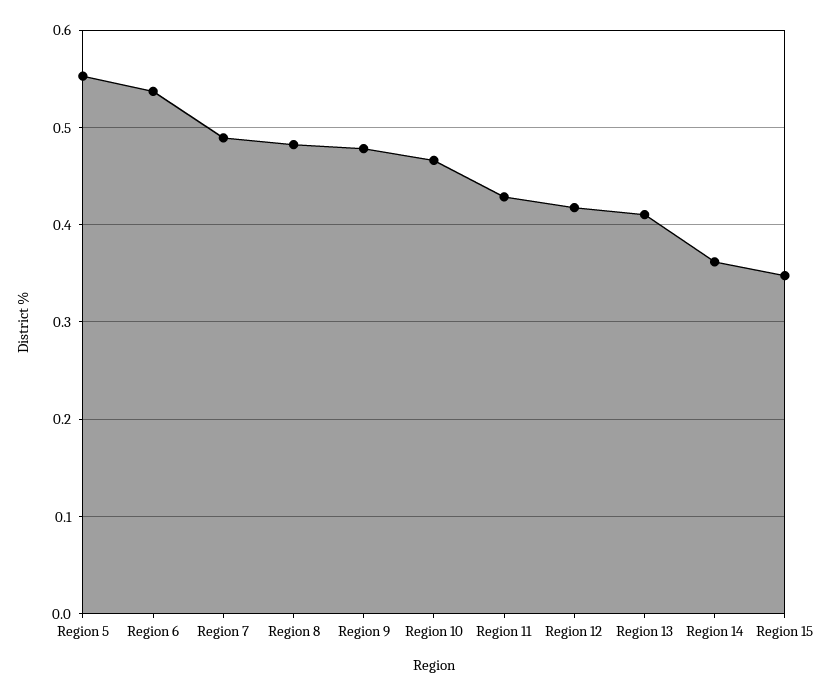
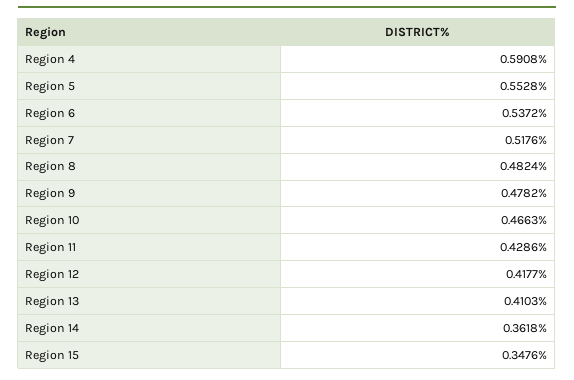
  {
    "Region 5": 0.5528,
    "Region 6": 0.5372,
-   "Region 7": 0.49,
+   "Region 7": 0.5176,
    "Region 8": 0.4824,
    "Region 9": 0.4782,
    "Region 10": 0.4663,
    "Region 11": 0.4286,
    "Region 12": 0.4177,
    "Region 13": 0.4103,
    "Region 14": 0.3618,
-   "Region 15": 0.3476
+   "Region 15": 0.3476,
+   "Region 4": 0.5908
  }

